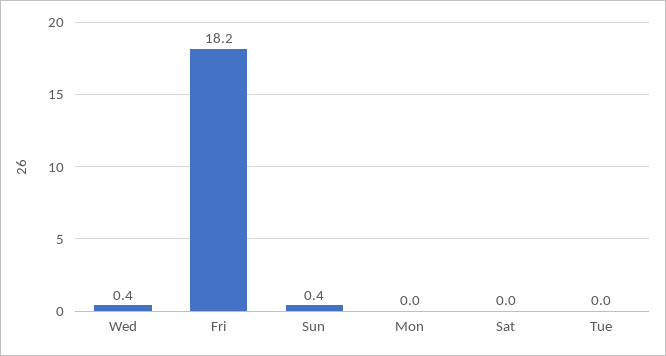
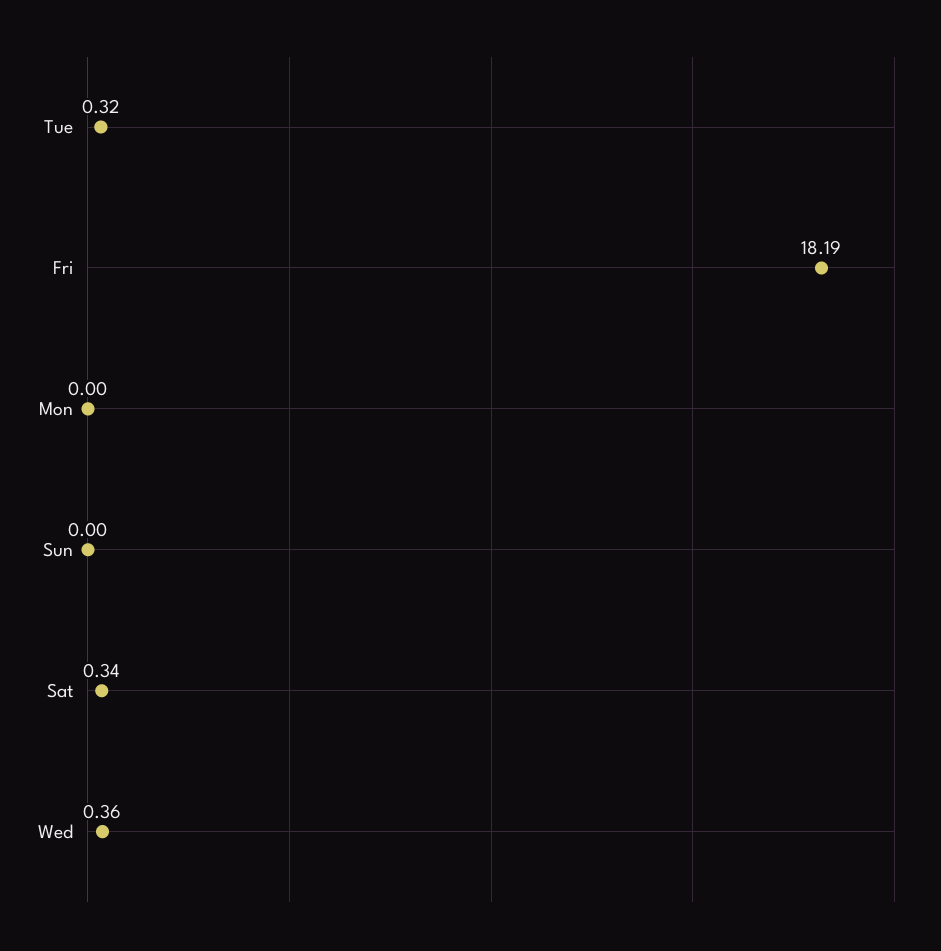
  {
    "Wed": 0.36,
    "Fri": 18.19,
-   "Sun": 0.4,
+   "Sun": 0,
    "Mon": 0,
-   "Sat": 0,
+   "Sat": 0.34,
-   "Tue": 0
+   "Tue": 0.32
  }

